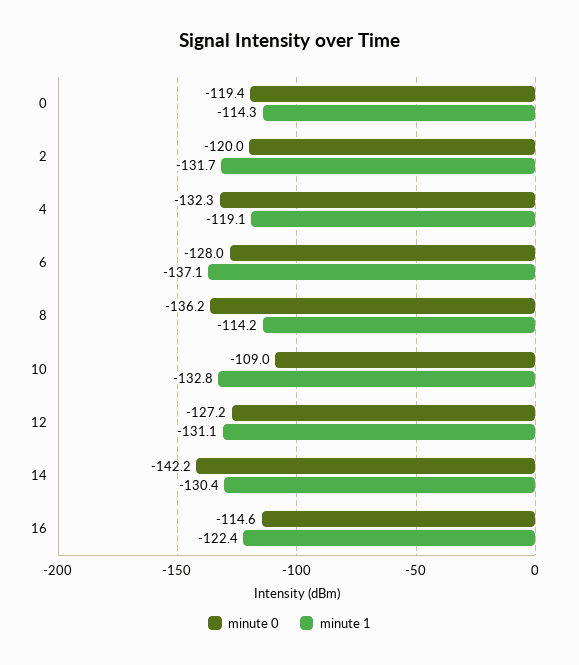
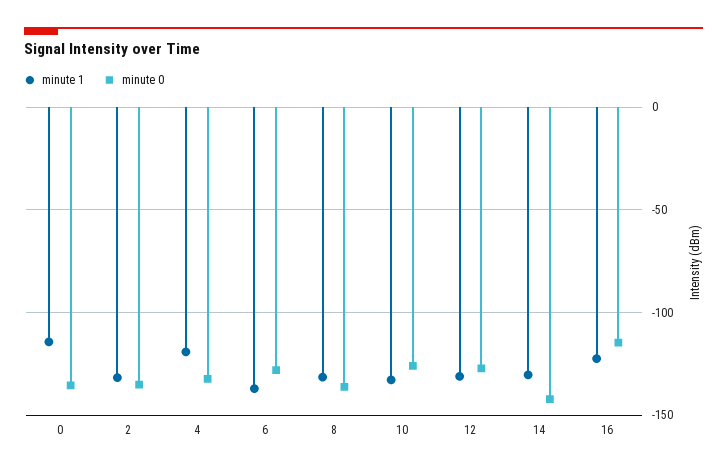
  {
    "minute 0": {
-     "0": -119.4,
+     "0": -135,
-     "2": -120,
+     "2": -135,
      "4": -132.3,
      "6": -128,
      "8": -136.2,
-     "10": -109,
+     "10": -125,
      "12": -127.2,
      "14": -142.2,
      "16": -114.6
    },
    "minute 1": {
      "0": -114.3,
      "2": -131.7,
      "4": -119.1,
      "6": -137.1,
-     "8": -114.2,
+     "8": -130,
      "10": -132.8,
      "12": -131.1,
      "14": -130.4,
      "16": -122.4
    }
  }

